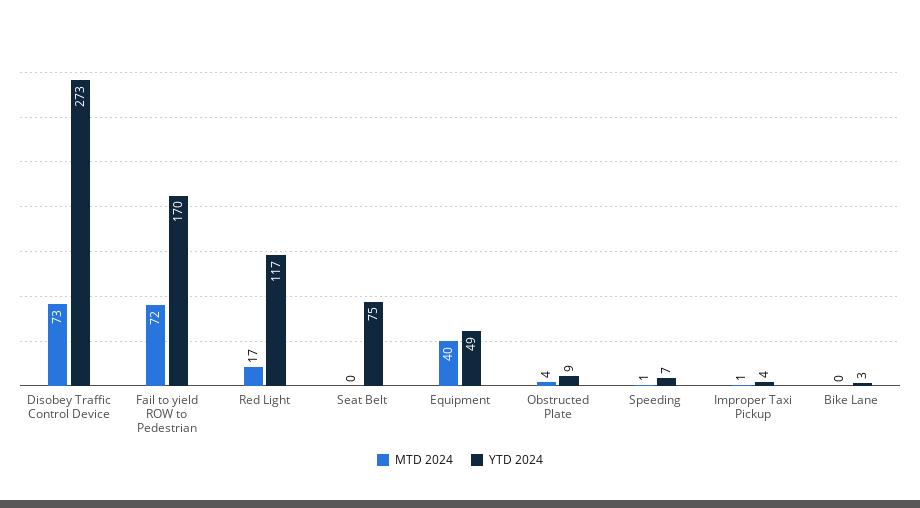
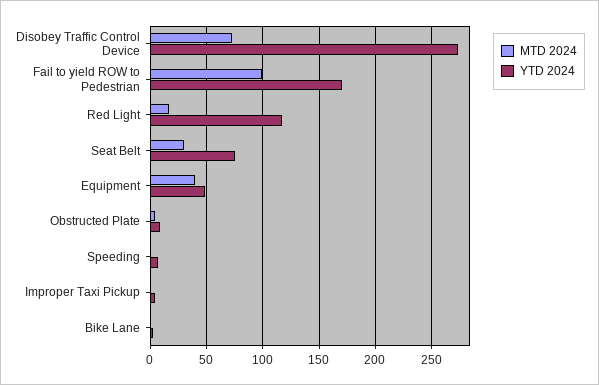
  {
    "MTD 2024": {
      "Disobey Traffic Control Device": 73,
-     "Fail to yield ROW to Pedestrian": 72,
+     "Fail to yield ROW to Pedestrian": 100,
      "Red Light": 17,
-     "Seat Belt": 0,
+     "Seat Belt": 30,
      "Equipment": 40,
      "Obstructed Plate": 4,
      "Speeding": 1,
      "Improper Taxi Pickup": 1,
      "Bike Lane": 0
    },
    "YTD 2024": {
      "Disobey Traffic Control Device": 273,
      "Fail to yield ROW to Pedestrian": 170,
      "Red Light": 117,
      "Seat Belt": 75,
      "Equipment": 49,
      "Obstructed Plate": 9,
      "Speeding": 7,
      "Improper Taxi Pickup": 4,
      "Bike Lane": 3
    }
  }

